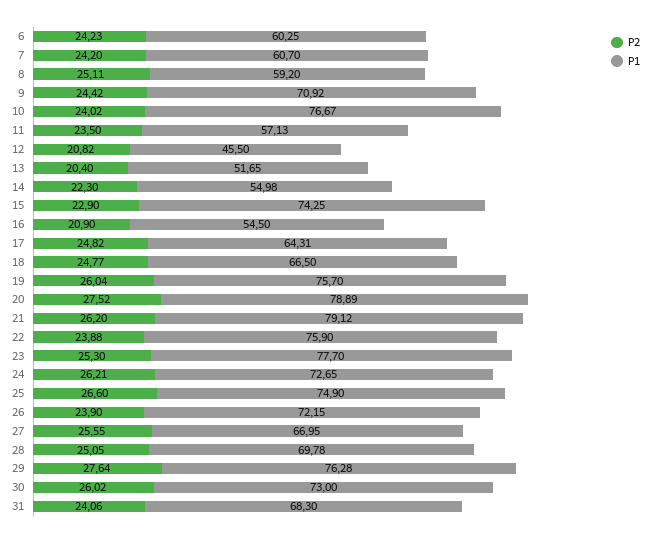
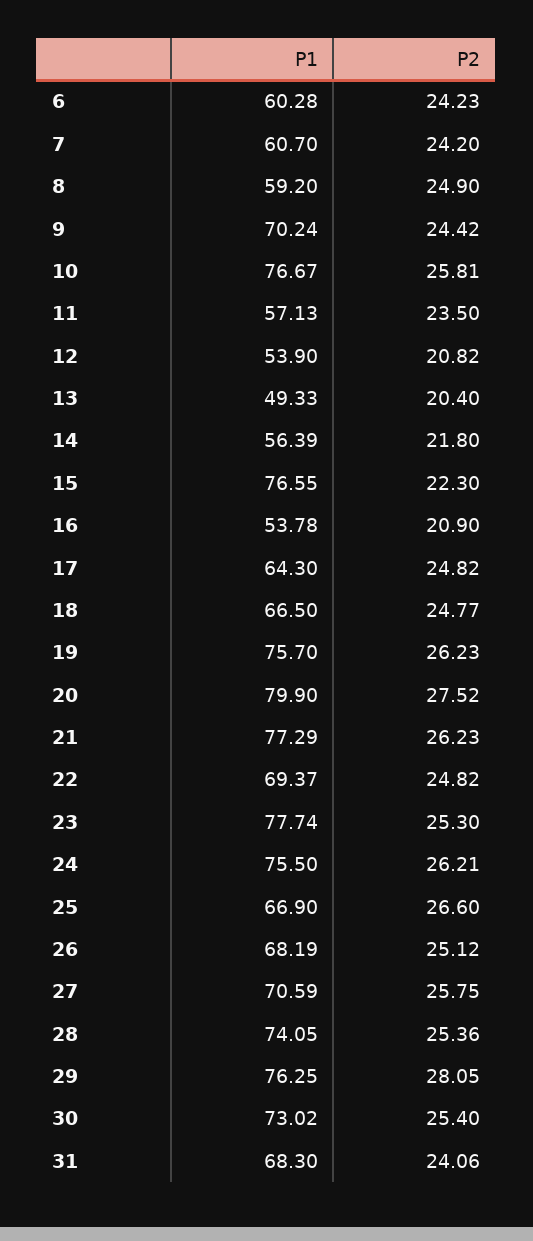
  {
    "P2": {
      "6": 24.23,
      "7": 24.2,
-     "8": 25.11,
+     "8": 24.9,
      "9": 24.42,
-     "10": 24.02,
+     "10": 25.81,
      "11": 23.5,
      "12": 20.82,
      "13": 20.4,
-     "14": 22.3,
+     "14": 21.8,
-     "15": 22.9,
+     "15": 22.3,
      "16": 20.9,
      "17": 24.82,
      "18": 24.77,
-     "19": 26.04,
+     "19": 26.23,
      "20": 27.52,
-     "21": 26.2,
+     "21": 26.23,
-     "22": 23.88,
+     "22": 24.82,
      "23": 25.3,
      "24": 26.21,
      "25": 26.6,
-     "26": 23.9,
+     "26": 25.12,
-     "27": 25.55,
+     "27": 25.75,
-     "28": 25.05,
+     "28": 25.36,
-     "29": 27.64,
+     "29": 28.05,
-     "30": 26.02,
+     "30": 25.4,
      "31": 24.06
    },
    "P1": {
-     "6": 60.25,
+     "6": 60.28,
      "7": 60.7,
      "8": 59.2,
-     "9": 70.92,
+     "9": 70.24,
      "10": 76.67,
      "11": 57.13,
-     "12": 45.5,
+     "12": 53.9,
-     "13": 51.65,
+     "13": 49.33,
-     "14": 54.98,
+     "14": 56.39,
-     "15": 74.25,
+     "15": 76.55,
-     "16": 54.5,
+     "16": 53.78,
-     "17": 64.31,
+     "17": 64.3,
      "18": 66.5,
      "19": 75.7,
-     "20": 78.89,
+     "20": 79.9,
-     "21": 79.12,
+     "21": 77.29,
-     "22": 75.9,
+     "22": 69.37,
-     "23": 77.7,
+     "23": 77.74,
-     "24": 72.65,
+     "24": 75.5,
-     "25": 74.9,
+     "25": 66.9,
-     "26": 72.15,
+     "26": 68.19,
-     "27": 66.95,
+     "27": 70.59,
-     "28": 69.78,
+     "28": 74.05,
-     "29": 76.28,
+     "29": 76.25,
-     "30": 73,
+     "30": 73.02,
      "31": 68.3
    }
  }

